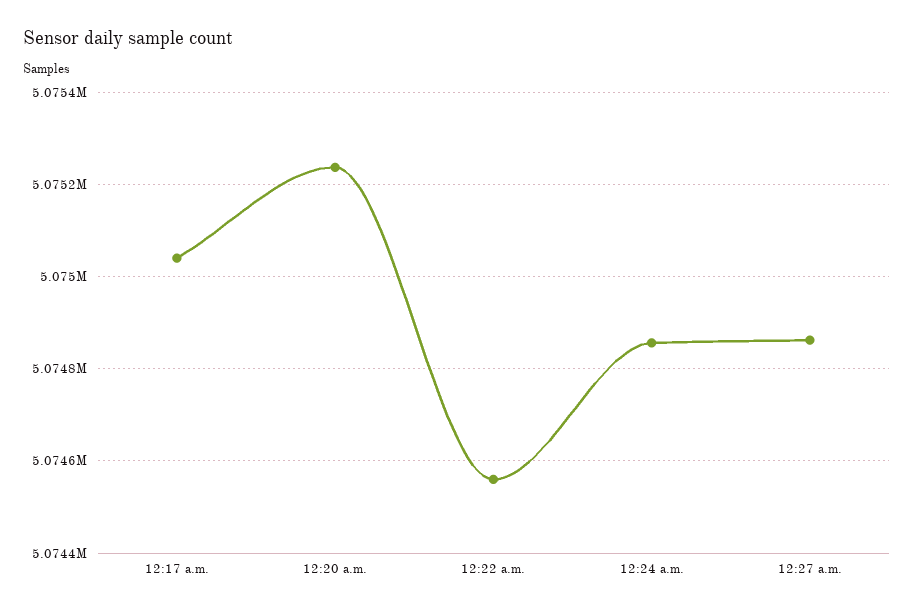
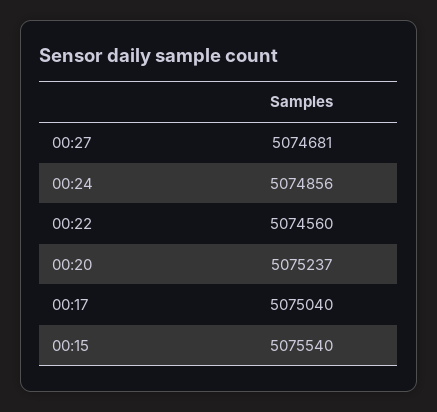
  {
    "12:17 a.m.": 5075040,
    "12:20 a.m.": 5075237,
    "12:22 a.m.": 5074560,
    "12:24 a.m.": 5074856,
-   "12:27 a.m.": 5074860
+   "12:27 a.m.": 5074681,
+   "00:15": 5075540
  }

